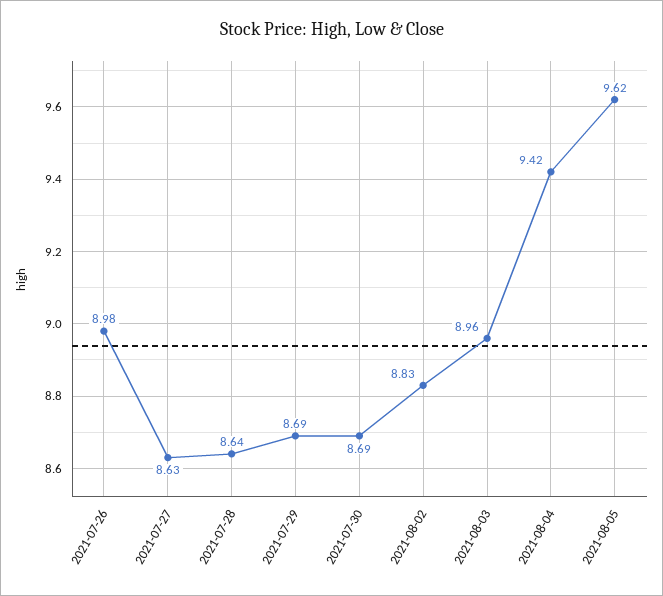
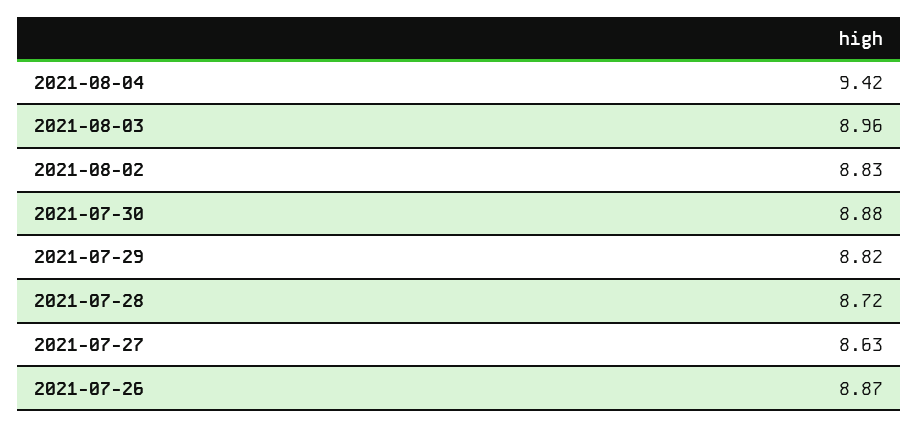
  {
-   "2021-07-26": 8.98,
+   "2021-07-26": 8.87,
    "2021-07-27": 8.63,
-   "2021-07-28": 8.64,
+   "2021-07-28": 8.72,
-   "2021-07-29": 8.69,
+   "2021-07-29": 8.82,
-   "2021-07-30": 8.69,
+   "2021-07-30": 8.88,
    "2021-08-02": 8.83,
    "2021-08-03": 8.96,
-   "2021-08-04": 9.42,
+   "2021-08-04": 9.42
-   "2021-08-05": 9.62
  }

